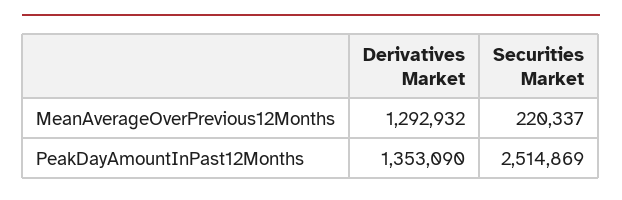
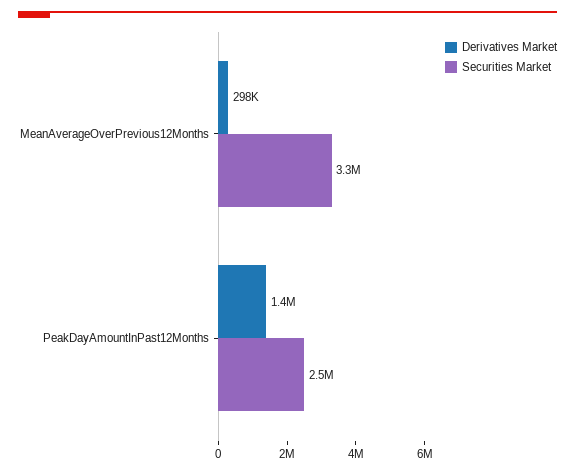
  {
    "Derivatives Market": {
-     "MeanAverageOverPrevious12Months": 1292932,
+     "MeanAverageOverPrevious12Months": 298000,
      "PeakDayAmountInPast12Months": 1353090
    },
    "Securities Market": {
-     "MeanAverageOverPrevious12Months": 220337,
+     "MeanAverageOverPrevious12Months": 3300000,
      "PeakDayAmountInPast12Months": 2514869
    }
  }

